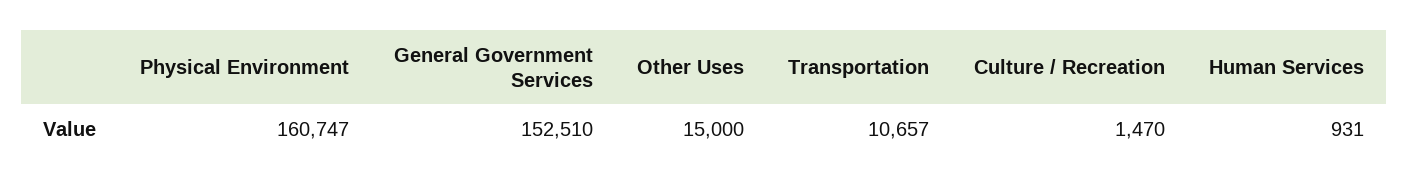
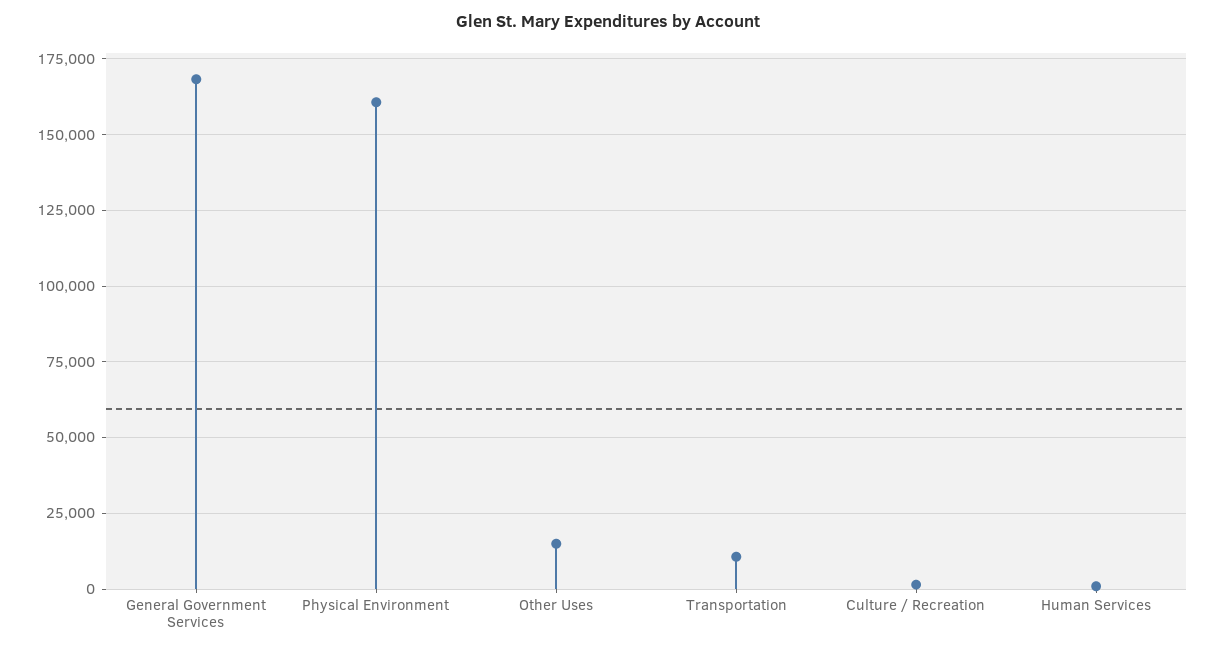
  {
    "Physical Environment": 160747,
-   "General Government Services": 152510,
+   "General Government Services": 167500,
    "Other Uses": 15000,
    "Transportation": 10657,
    "Culture / Recreation": 1470,
    "Human Services": 931
  }

